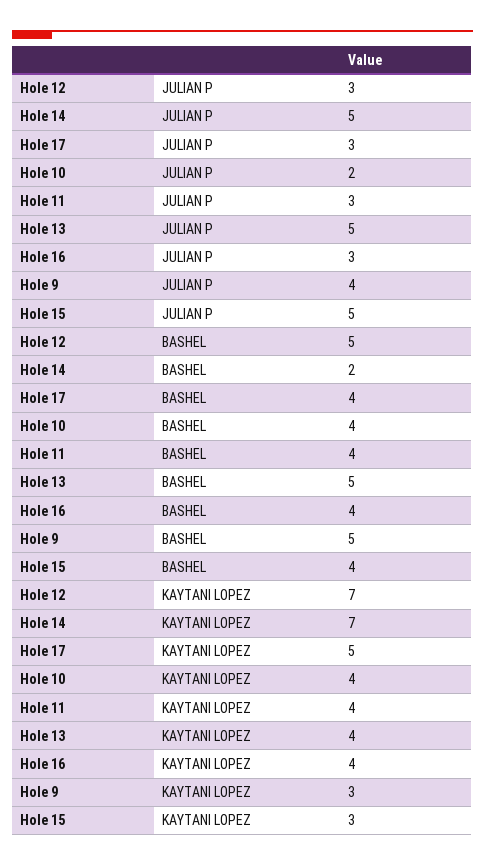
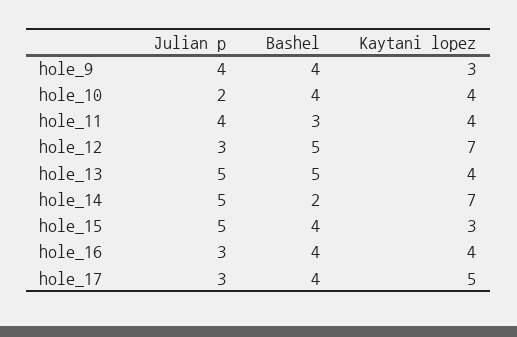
  {
    "Hole 12": {
      "JULIAN P": 3,
      "BASHEL": 5,
      "KAYTANI LOPEZ": 7
    },
    "Hole 14": {
      "JULIAN P": 5,
      "BASHEL": 2,
      "KAYTANI LOPEZ": 7
    },
    "Hole 17": {
      "JULIAN P": 3,
      "BASHEL": 4,
      "KAYTANI LOPEZ": 5
    },
    "Hole 10": {
      "JULIAN P": 2,
      "BASHEL": 4,
      "KAYTANI LOPEZ": 4
    },
    "Hole 11": {
-     "JULIAN P": 3,
+     "JULIAN P": 4,
-     "BASHEL": 4,
+     "BASHEL": 3,
      "KAYTANI LOPEZ": 4
    },
    "Hole 13": {
      "JULIAN P": 5,
      "BASHEL": 5,
      "KAYTANI LOPEZ": 4
    },
    "Hole 16": {
      "JULIAN P": 3,
      "BASHEL": 4,
      "KAYTANI LOPEZ": 4
    },
    "Hole 9": {
      "JULIAN P": 4,
-     "BASHEL": 5,
+     "BASHEL": 4,
      "KAYTANI LOPEZ": 3
    },
    "Hole 15": {
      "JULIAN P": 5,
      "BASHEL": 4,
      "KAYTANI LOPEZ": 3
    }
  }

